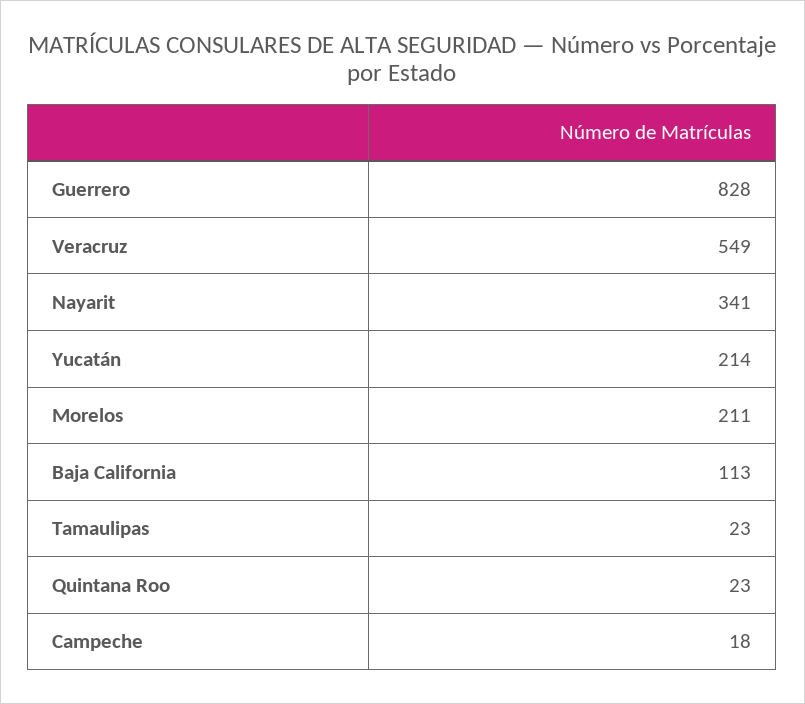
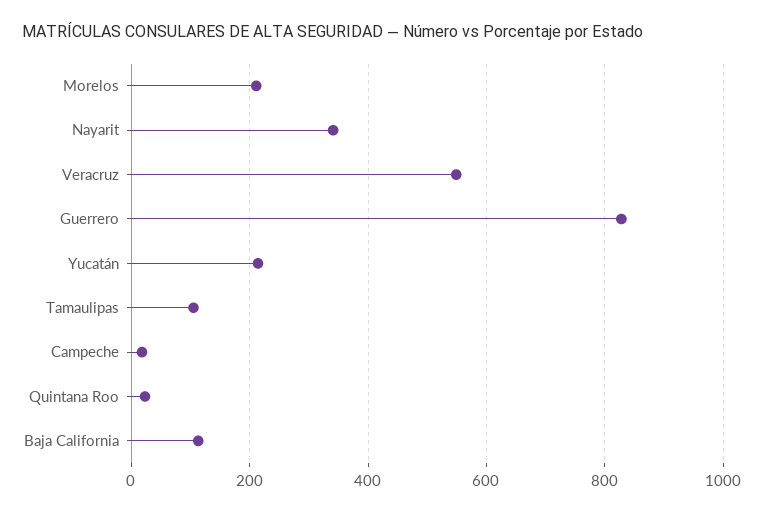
  {
    "Guerrero": 828,
    "Veracruz": 549,
    "Nayarit": 341,
    "Yucatán": 214,
    "Morelos": 211,
    "Baja California": 113,
-   "Tamaulipas": 23,
+   "Tamaulipas": 100,
    "Quintana Roo": 23,
    "Campeche": 18
  }

